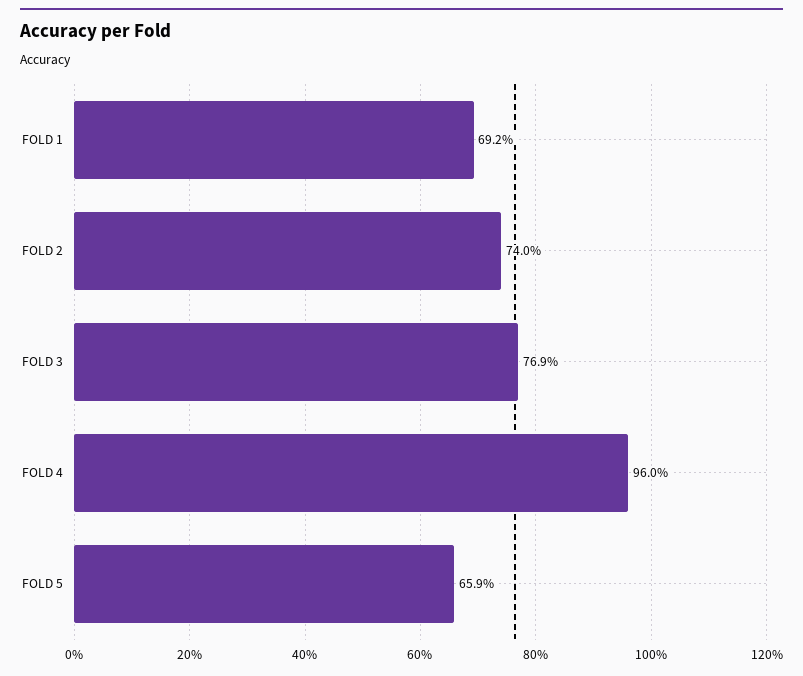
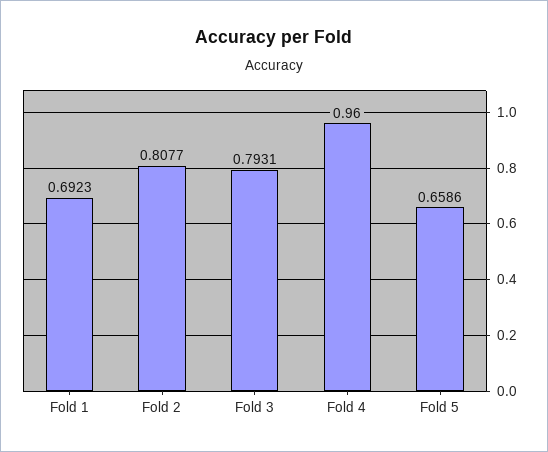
  {
    "FOLD 1": 0.6923,
-   "FOLD 2": 0.74,
+   "FOLD 2": 0.8077,
-   "FOLD 3": 0.769,
+   "FOLD 3": 0.7931,
    "FOLD 4": 0.96,
    "FOLD 5": 0.6586
  }

